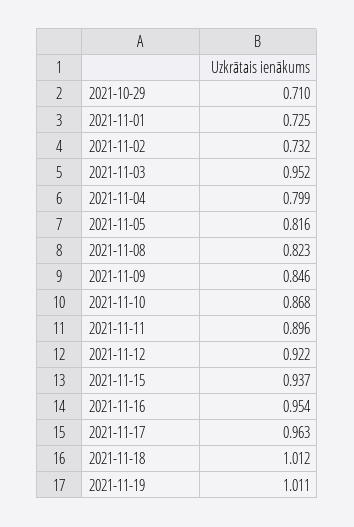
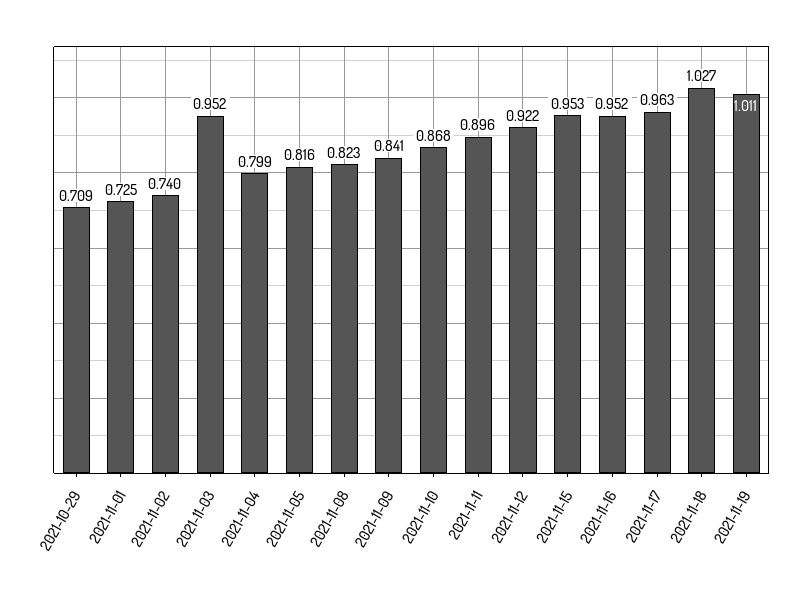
  {
-   "2021-10-29": 0.71,
+   "2021-10-29": 0.709,
    "2021-11-01": 0.725,
-   "2021-11-02": 0.732,
+   "2021-11-02": 0.74,
    "2021-11-03": 0.952,
    "2021-11-04": 0.799,
    "2021-11-05": 0.816,
    "2021-11-08": 0.823,
-   "2021-11-09": 0.846,
+   "2021-11-09": 0.841,
    "2021-11-10": 0.868,
    "2021-11-11": 0.896,
    "2021-11-12": 0.922,
-   "2021-11-15": 0.937,
+   "2021-11-15": 0.953,
-   "2021-11-16": 0.954,
+   "2021-11-16": 0.952,
    "2021-11-17": 0.963,
-   "2021-11-18": 1.012,
+   "2021-11-18": 1.027,
    "2021-11-19": 1.011
  }

